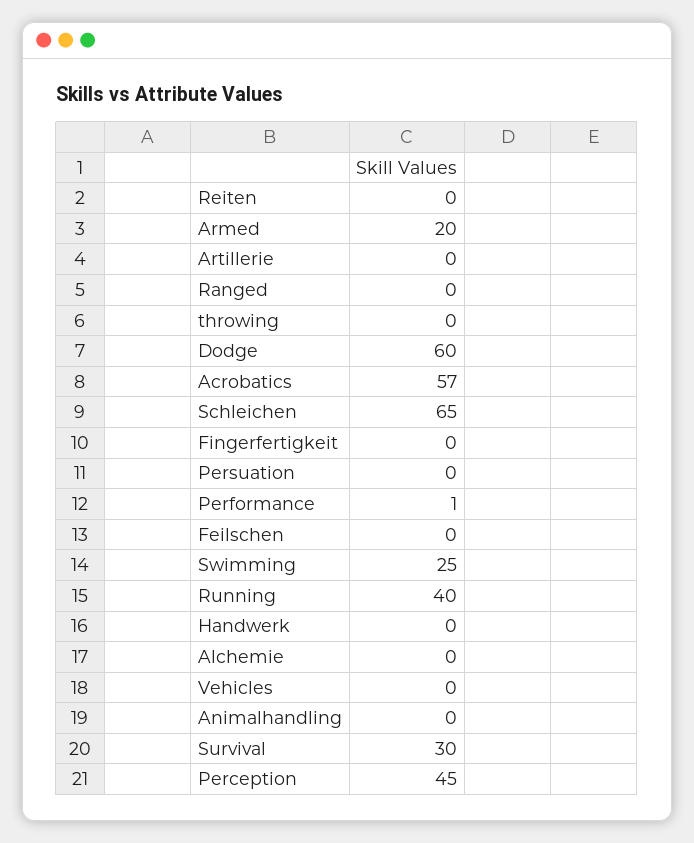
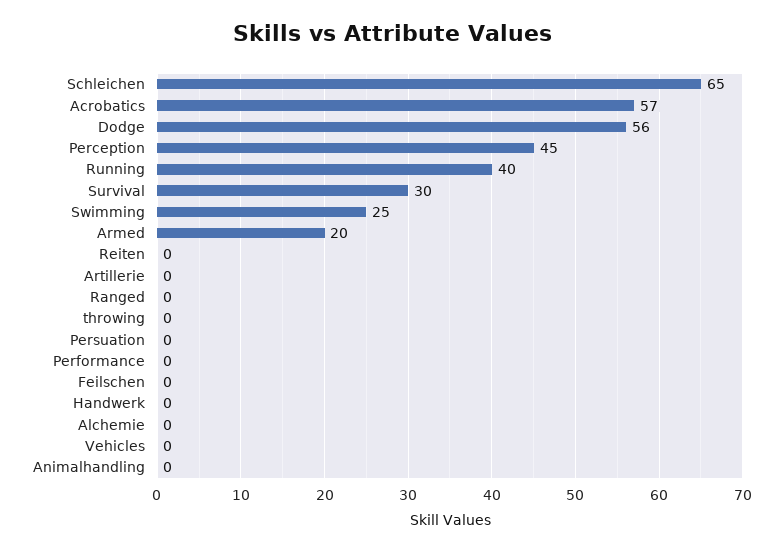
  {
    "Reiten": 0,
    "Armed": 20,
    "Artillerie": 0,
    "Ranged": 0,
    "throwing": 0,
-   "Dodge": 60,
+   "Dodge": 56,
    "Acrobatics": 57,
    "Schleichen": 65,
-   "Fingerfertigkeit": 0,
    "Persuation": 0,
-   "Performance": 1,
+   "Performance": 0,
    "Feilschen": 0,
    "Swimming": 25,
    "Running": 40,
    "Handwerk": 0,
    "Alchemie": 0,
    "Vehicles": 0,
    "Animalhandling": 0,
    "Survival": 30,
    "Perception": 45
  }

